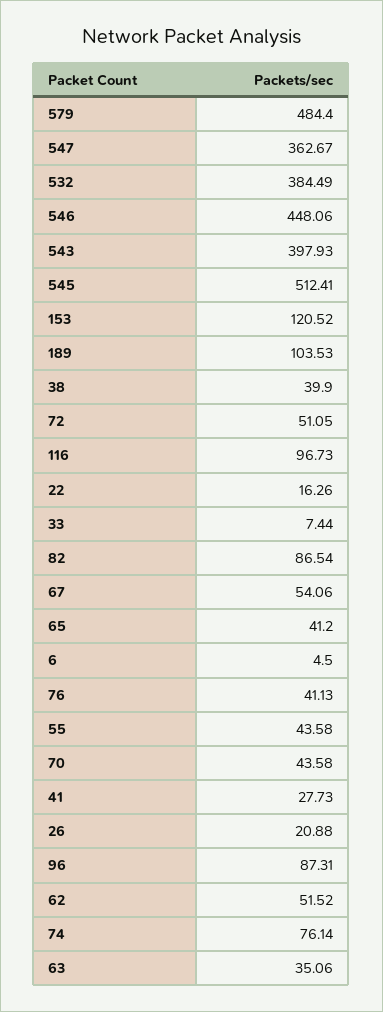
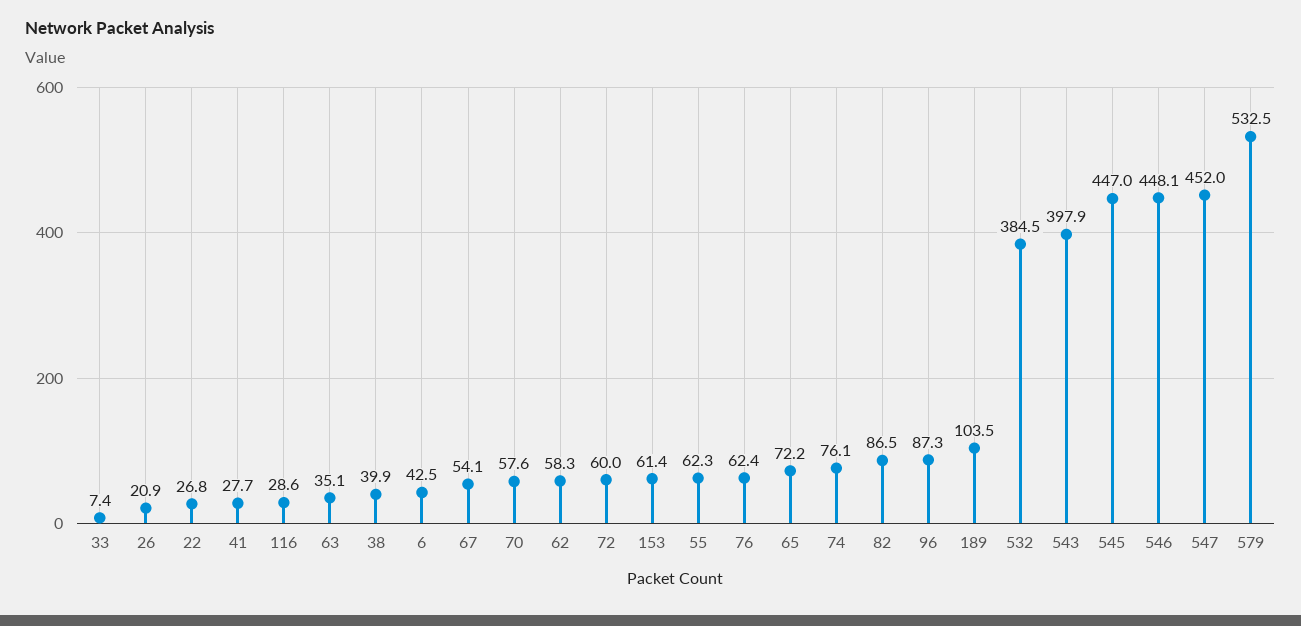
  {
-   "579": 484.4,
+   "579": 532.5,
-   "547": 362.67,
+   "547": 452,
    "532": 384.49,
    "546": 448.06,
    "543": 397.93,
-   "545": 512.41,
+   "545": 447,
-   "153": 120.52,
+   "153": 61.4,
    "189": 103.53,
    "38": 39.9,
-   "72": 51.05,
+   "72": 60,
-   "116": 96.73,
+   "116": 28.6,
-   "22": 16.26,
+   "22": 26.8,
    "33": 7.44,
    "82": 86.54,
    "67": 54.06,
-   "65": 41.2,
+   "65": 72.2,
-   "6": 4.5,
+   "6": 42.5,
-   "76": 41.13,
+   "76": 62.4,
-   "55": 43.58,
+   "55": 62.3,
-   "70": 43.58,
+   "70": 57.6,
    "41": 27.73,
    "26": 20.88,
    "96": 87.31,
-   "62": 51.52,
+   "62": 58.3,
    "74": 76.14,
    "63": 35.06
  }

